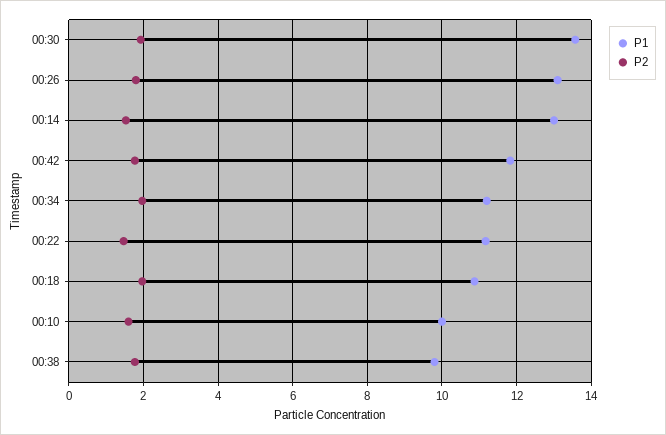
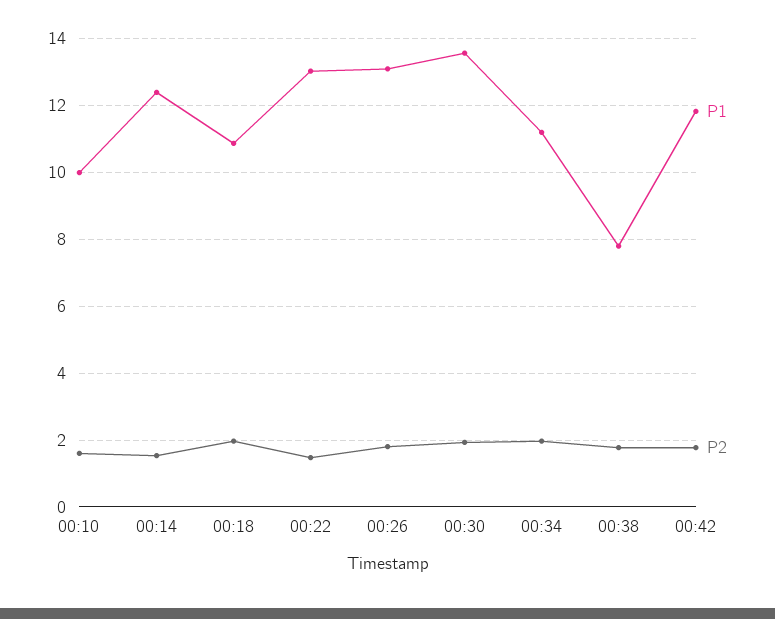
  {
    "P1": {
      "00:30": 13.6,
      "00:26": 13.2,
-     "00:14": 13,
+     "00:14": 12.4,
      "00:42": 11.8,
      "00:34": 11.2,
-     "00:22": 11.2,
+     "00:22": 13,
      "00:18": 10.8,
      "00:10": 10,
-     "00:38": 9.8
+     "00:38": 7.8
    },
    "P2": {
      "00:30": 2,
      "00:26": 1.8,
      "00:14": 1.6,
      "00:42": 1.8,
      "00:34": 2,
      "00:22": 1.4,
      "00:18": 2,
      "00:10": 1.6,
      "00:38": 1.8
    }
  }

